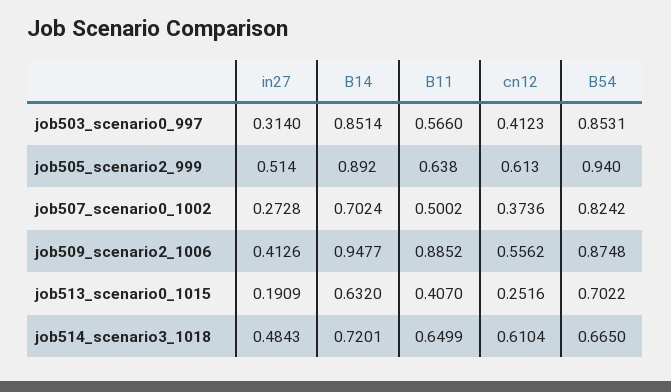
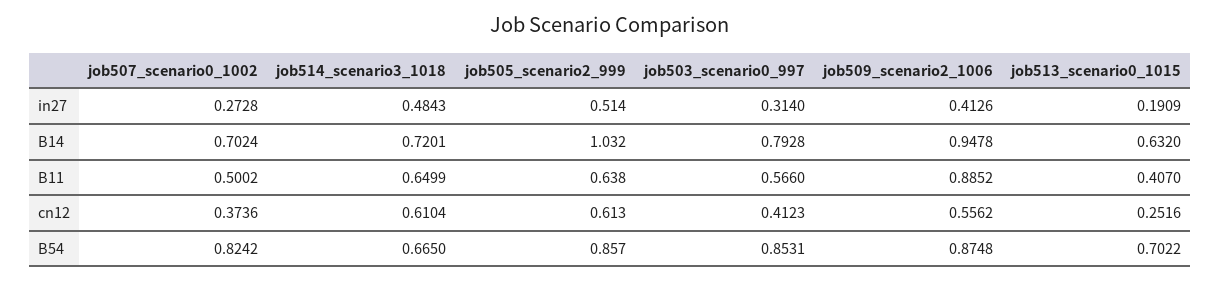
  {
    "in27": {
      "job503_scenario0_997": 0.314,
      "job505_scenario2_999": 0.514,
      "job507_scenario0_1002": 0.2728,
      "job509_scenario2_1006": 0.4126,
      "job513_scenario0_1015": 0.1909,
      "job514_scenario3_1018": 0.4843
    },
    "B14": {
-     "job503_scenario0_997": 0.8514,
+     "job503_scenario0_997": 0.7928,
-     "job505_scenario2_999": 0.892,
+     "job505_scenario2_999": 1.032,
      "job507_scenario0_1002": 0.7024,
-     "job509_scenario2_1006": 0.9477,
+     "job509_scenario2_1006": 0.9478,
      "job513_scenario0_1015": 0.632,
      "job514_scenario3_1018": 0.7201
    },
    "B11": {
      "job503_scenario0_997": 0.566,
      "job505_scenario2_999": 0.638,
      "job507_scenario0_1002": 0.5002,
      "job509_scenario2_1006": 0.8852,
      "job513_scenario0_1015": 0.407,
      "job514_scenario3_1018": 0.6499
    },
    "cn12": {
      "job503_scenario0_997": 0.4123,
      "job505_scenario2_999": 0.613,
      "job507_scenario0_1002": 0.3736,
      "job509_scenario2_1006": 0.5562,
      "job513_scenario0_1015": 0.2516,
      "job514_scenario3_1018": 0.6104
    },
    "B54": {
      "job503_scenario0_997": 0.8531,
-     "job505_scenario2_999": 0.94,
+     "job505_scenario2_999": 0.857,
      "job507_scenario0_1002": 0.8242,
      "job509_scenario2_1006": 0.8748,
      "job513_scenario0_1015": 0.7022,
      "job514_scenario3_1018": 0.665
    }
  }

